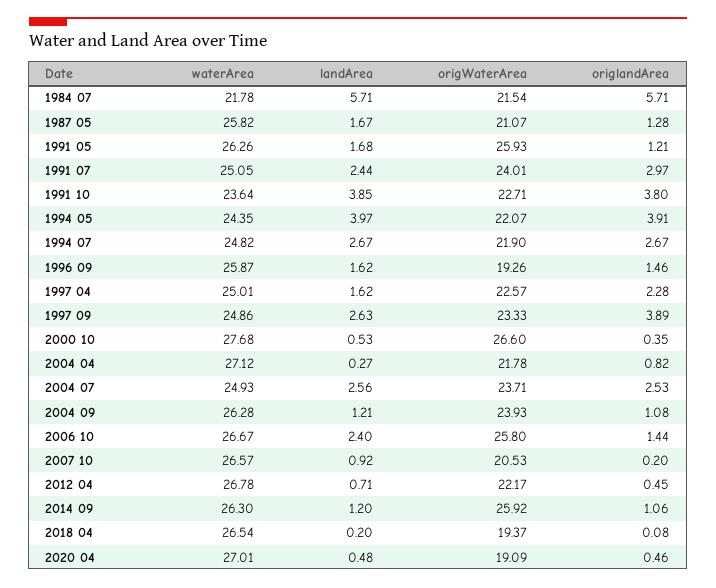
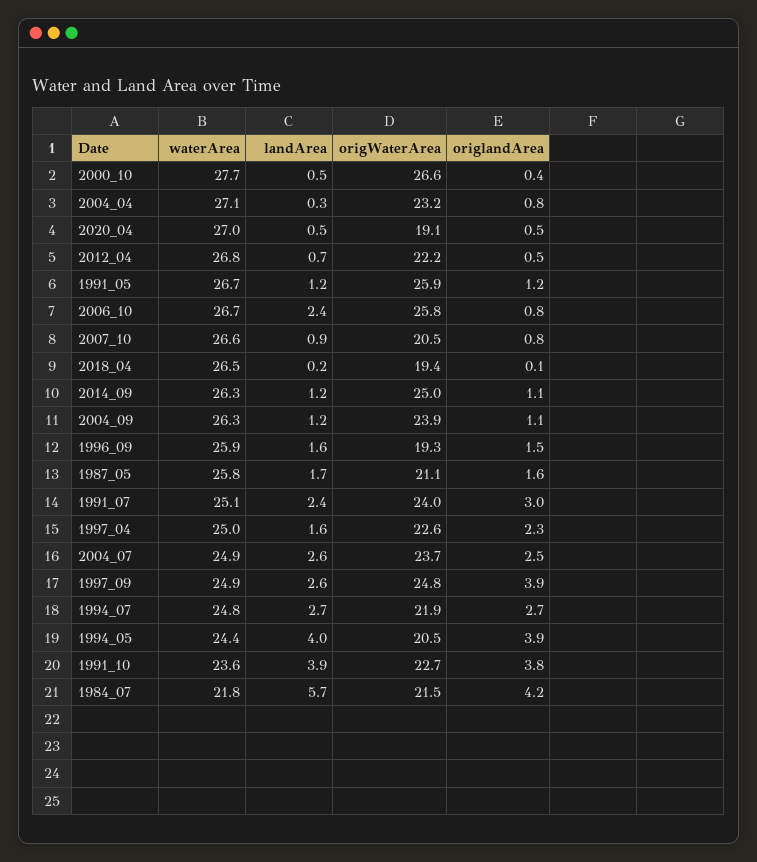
  {
    "waterArea": {
      "1984 07": 21.78,
      "1987 05": 25.82,
-     "1991 05": 26.26,
+     "1991 05": 26.7,
      "1991 07": 25.05,
      "1991 10": 23.64,
      "1994 05": 24.35,
      "1994 07": 24.82,
      "1996 09": 25.87,
      "1997 04": 25.01,
      "1997 09": 24.86,
      "2000 10": 27.68,
      "2004 04": 27.12,
      "2004 07": 24.93,
      "2004 09": 26.28,
      "2006 10": 26.67,
      "2007 10": 26.57,
      "2012 04": 26.78,
      "2014 09": 26.3,
      "2018 04": 26.54,
      "2020 04": 27.01
    },
    "landArea": {
      "1984 07": 5.71,
      "1987 05": 1.67,
-     "1991 05": 1.68,
+     "1991 05": 1.2,
      "1991 07": 2.44,
      "1991 10": 3.85,
      "1994 05": 3.97,
      "1994 07": 2.67,
      "1996 09": 1.62,
      "1997 04": 1.62,
      "1997 09": 2.63,
      "2000 10": 0.53,
      "2004 04": 0.27,
      "2004 07": 2.56,
      "2004 09": 1.21,
      "2006 10": 2.4,
      "2007 10": 0.92,
      "2012 04": 0.71,
      "2014 09": 1.2,
      "2018 04": 0.2,
      "2020 04": 0.48
    },
    "origWaterArea": {
      "1984 07": 21.54,
      "1987 05": 21.07,
      "1991 05": 25.93,
      "1991 07": 24.01,
      "1991 10": 22.71,
-     "1994 05": 22.07,
+     "1994 05": 20.5,
      "1994 07": 21.9,
      "1996 09": 19.26,
      "1997 04": 22.57,
-     "1997 09": 23.33,
+     "1997 09": 24.8,
      "2000 10": 26.6,
-     "2004 04": 21.78,
+     "2004 04": 23.2,
      "2004 07": 23.71,
      "2004 09": 23.93,
      "2006 10": 25.8,
      "2007 10": 20.53,
      "2012 04": 22.17,
-     "2014 09": 25.92,
+     "2014 09": 25,
      "2018 04": 19.37,
      "2020 04": 19.09
    },
    "origlandArea": {
-     "1984 07": 5.71,
+     "1984 07": 4.2,
-     "1987 05": 1.28,
+     "1987 05": 1.6,
      "1991 05": 1.21,
      "1991 07": 2.97,
      "1991 10": 3.8,
      "1994 05": 3.91,
      "1994 07": 2.67,
      "1996 09": 1.46,
      "1997 04": 2.28,
      "1997 09": 3.89,
      "2000 10": 0.35,
      "2004 04": 0.82,
      "2004 07": 2.53,
      "2004 09": 1.08,
-     "2006 10": 1.44,
+     "2006 10": 0.8,
-     "2007 10": 0.2,
+     "2007 10": 0.8,
      "2012 04": 0.45,
      "2014 09": 1.06,
      "2018 04": 0.08,
      "2020 04": 0.46
    }
  }

